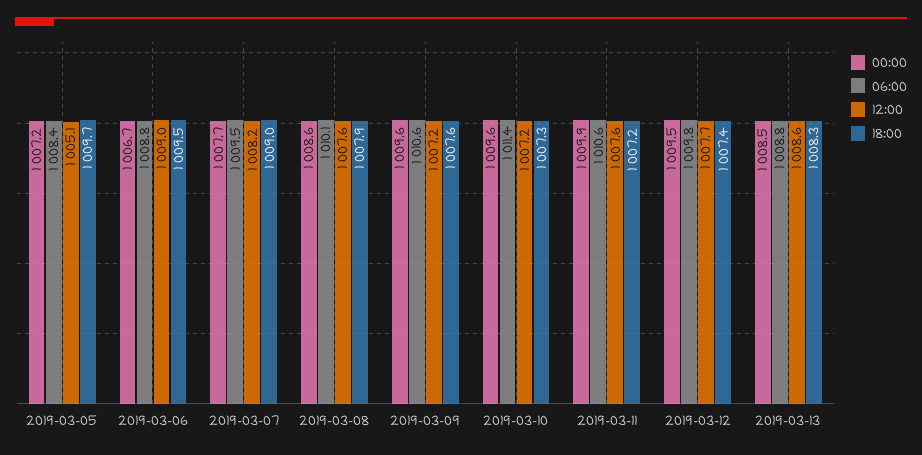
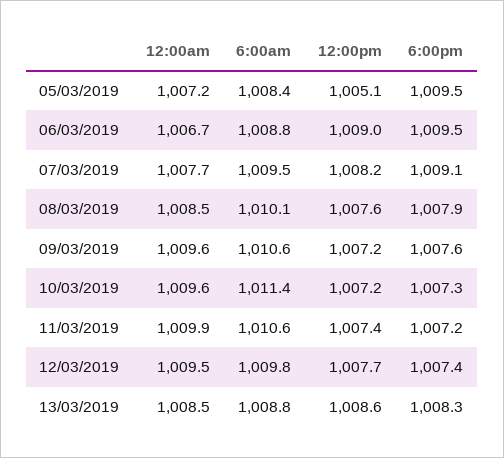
  {
    "00:00": {
      "2019-03-05": 1007.2,
      "2019-03-06": 1006.7,
      "2019-03-07": 1007.7,
-     "2019-03-08": 1008.6,
+     "2019-03-08": 1008.5,
      "2019-03-09": 1009.6,
      "2019-03-10": 1009.6,
      "2019-03-11": 1009.9,
      "2019-03-12": 1009.5,
      "2019-03-13": 1008.5
    },
    "06:00": {
      "2019-03-05": 1008.4,
      "2019-03-06": 1008.8,
      "2019-03-07": 1009.5,
      "2019-03-08": 1010.1,
      "2019-03-09": 1010.6,
      "2019-03-10": 1011.4,
      "2019-03-11": 1010.6,
      "2019-03-12": 1009.8,
      "2019-03-13": 1008.8
    },
    "12:00": {
      "2019-03-05": 1005.1,
      "2019-03-06": 1009,
      "2019-03-07": 1008.2,
      "2019-03-08": 1007.6,
      "2019-03-09": 1007.2,
      "2019-03-10": 1007.2,
-     "2019-03-11": 1007.6,
+     "2019-03-11": 1007.4,
      "2019-03-12": 1007.7,
      "2019-03-13": 1008.6
    },
    "18:00": {
-     "2019-03-05": 1009.7,
+     "2019-03-05": 1009.5,
      "2019-03-06": 1009.5,
-     "2019-03-07": 1009,
+     "2019-03-07": 1009.1,
      "2019-03-08": 1007.9,
      "2019-03-09": 1007.6,
      "2019-03-10": 1007.3,
      "2019-03-11": 1007.2,
      "2019-03-12": 1007.4,
      "2019-03-13": 1008.3
    }
  }

